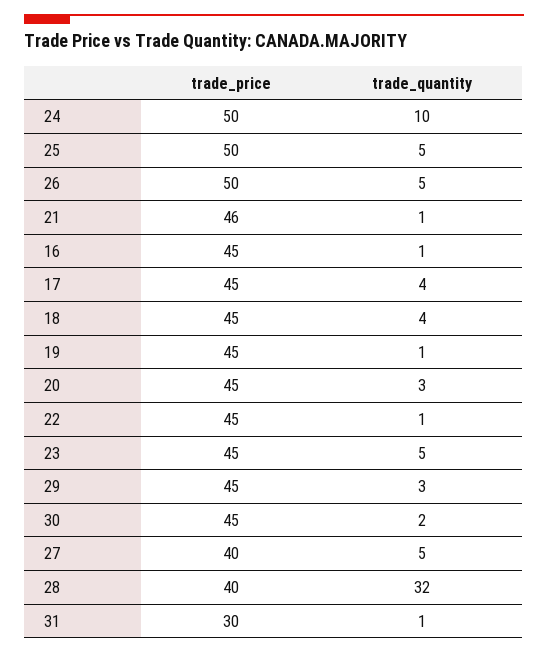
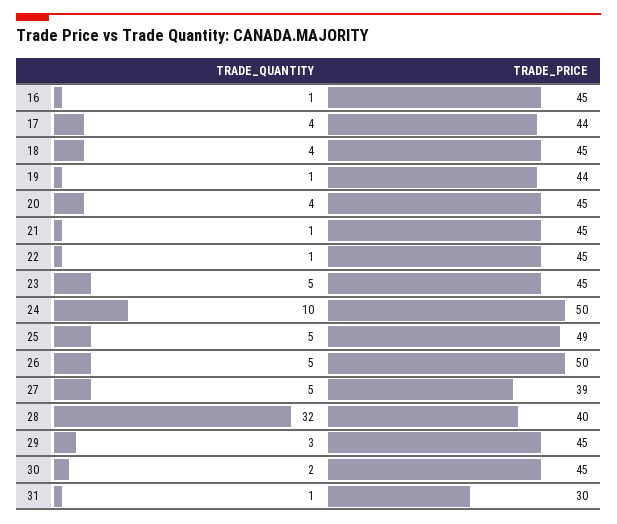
  {
    "trade_price": {
      "24": 50,
-     "25": 50,
+     "25": 49,
      "26": 50,
-     "21": 46,
+     "21": 45,
      "16": 45,
-     "17": 45,
+     "17": 44,
      "18": 45,
-     "19": 45,
+     "19": 44,
      "20": 45,
      "22": 45,
      "23": 45,
      "29": 45,
      "30": 45,
-     "27": 40,
+     "27": 39,
      "28": 40,
      "31": 30
    },
    "trade_quantity": {
      "24": 10,
      "25": 5,
      "26": 5,
      "21": 1,
      "16": 1,
      "17": 4,
      "18": 4,
      "19": 1,
-     "20": 3,
+     "20": 4,
      "22": 1,
      "23": 5,
      "29": 3,
      "30": 2,
      "27": 5,
      "28": 32,
      "31": 1
    }
  }

